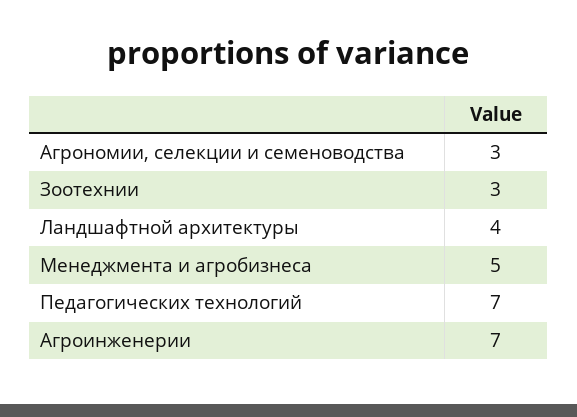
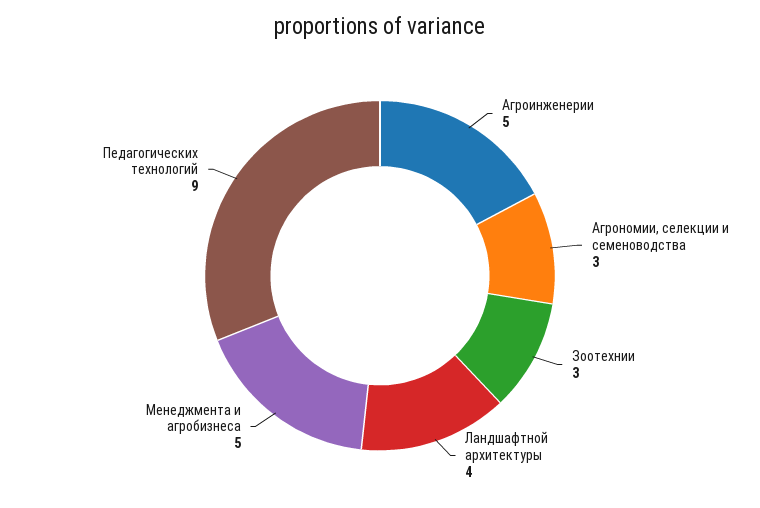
  {
    "Агрономии, селекции и семеноводства": 3,
    "Зоотехнии": 3,
    "Ландшафтной архитектуры": 4,
    "Менеджмента и агробизнеса": 5,
-   "Педагогических технологий": 7,
+   "Педагогических технологий": 9,
-   "Агроинженерии": 7
+   "Агроинженерии": 5
  }

